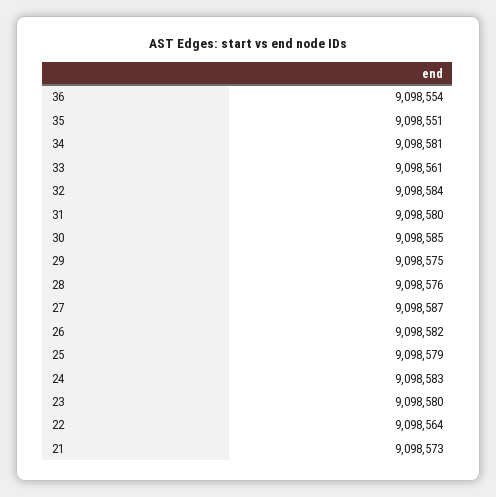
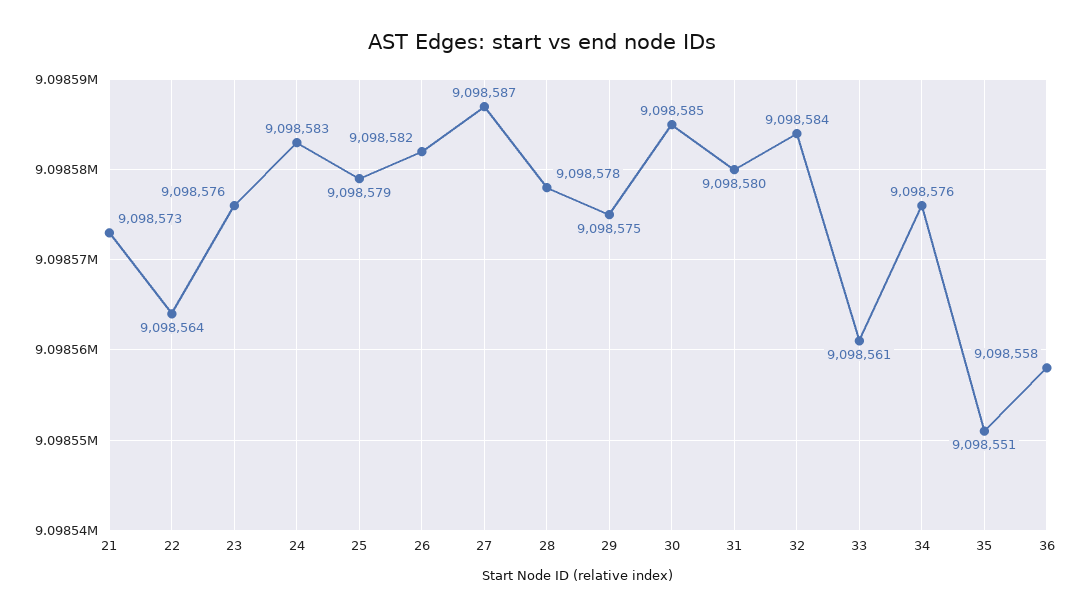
  {
-   "36": 9098554,
+   "36": 9098558,
    "35": 9098551,
-   "34": 9098581,
+   "34": 9098576,
    "33": 9098561,
    "32": 9098584,
    "31": 9098580,
    "30": 9098585,
    "29": 9098575,
-   "28": 9098576,
+   "28": 9098578,
    "27": 9098587,
    "26": 9098582,
    "25": 9098579,
    "24": 9098583,
-   "23": 9098580,
+   "23": 9098576,
    "22": 9098564,
    "21": 9098573
  }

